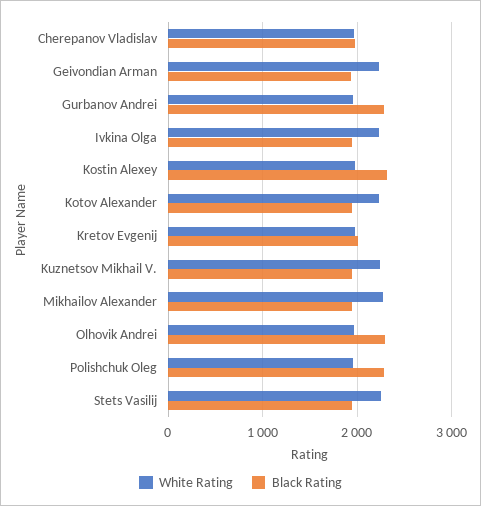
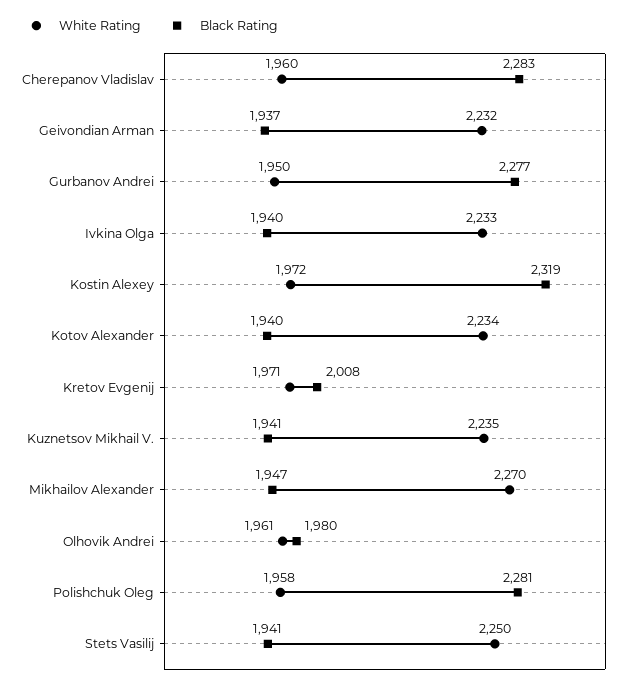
  {
    "White Rating": {
      "Cherepanov Vladislav": 1960,
      "Geivondian Arman": 2232,
      "Gurbanov Andrei": 1950,
      "Ivkina Olga": 2233,
      "Kostin Alexey": 1972,
      "Kotov Alexander": 2234,
      "Kretov Evgenij": 1971,
      "Kuznetsov Mikhail V.": 2235,
      "Mikhailov Alexander": 2270,
      "Olhovik Andrei": 1961,
      "Polishchuk Oleg": 1958,
      "Stets Vasilij": 2250
    },
    "Black Rating": {
-     "Cherepanov Vladislav": 2000,
+     "Cherepanov Vladislav": 2283,
      "Geivondian Arman": 1937,
      "Gurbanov Andrei": 2277,
      "Ivkina Olga": 1940,
      "Kostin Alexey": 2319,
      "Kotov Alexander": 1940,
      "Kretov Evgenij": 2008,
      "Kuznetsov Mikhail V.": 1941,
      "Mikhailov Alexander": 1947,
-     "Olhovik Andrei": 2300,
+     "Olhovik Andrei": 1980,
      "Polishchuk Oleg": 2281,
      "Stets Vasilij": 1941
    }
  }

